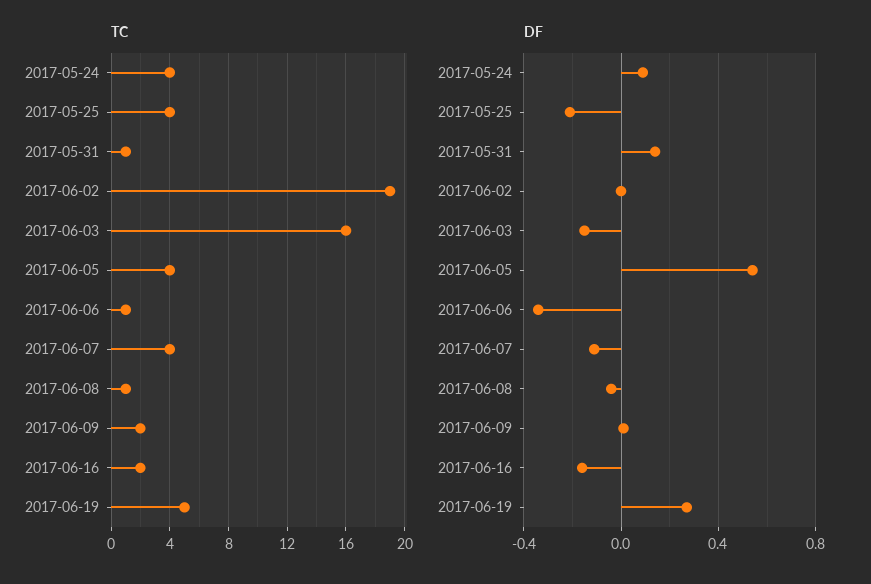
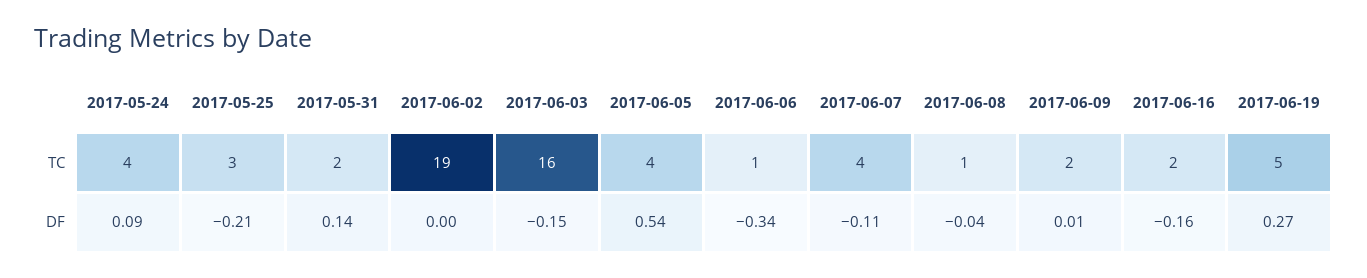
  {
    "TC": {
      "2017-05-24": 4,
-     "2017-05-25": 4,
+     "2017-05-25": 3,
-     "2017-05-31": 1,
+     "2017-05-31": 2,
      "2017-06-02": 19,
      "2017-06-03": 16,
      "2017-06-05": 4,
      "2017-06-06": 1,
      "2017-06-07": 4,
      "2017-06-08": 1,
      "2017-06-09": 2,
      "2017-06-16": 2,
      "2017-06-19": 5
    },
    "DF": {
      "2017-05-24": 0.09,
      "2017-05-25": -0.21,
      "2017-05-31": 0.14,
      "2017-06-02": 0,
      "2017-06-03": -0.15,
      "2017-06-05": 0.54,
      "2017-06-06": -0.34,
      "2017-06-07": -0.11,
      "2017-06-08": -0.04,
      "2017-06-09": 0.01,
      "2017-06-16": -0.16,
      "2017-06-19": 0.27
    }
  }

